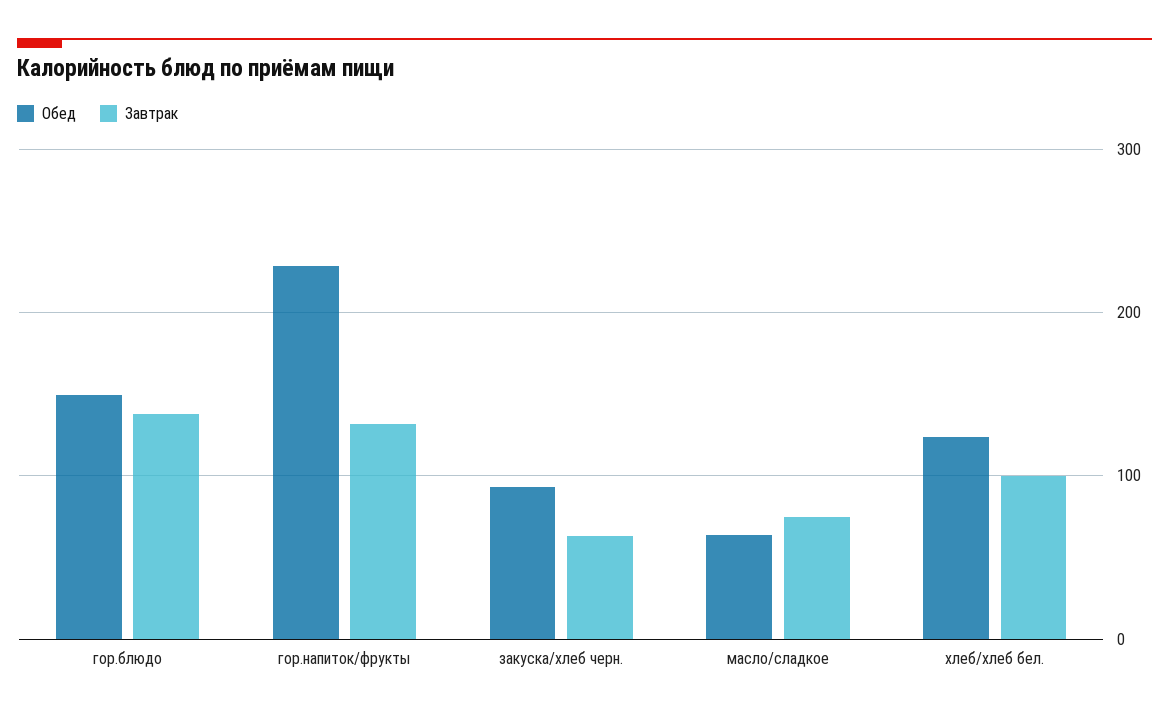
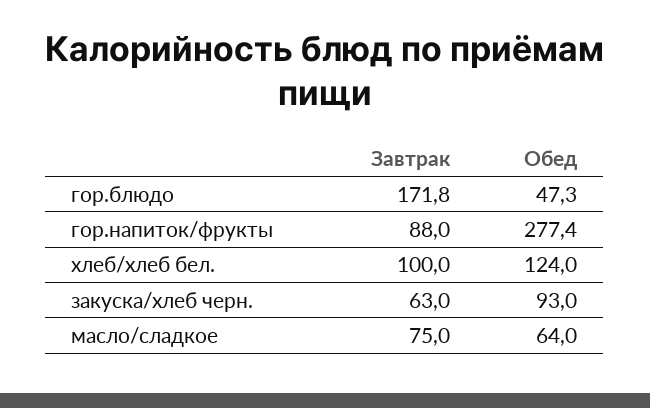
  {
    "Обед": {
-     "гор.блюдо": 150,
+     "гор.блюдо": 47.3,
-     "гор.напиток/фрукты": 230,
+     "гор.напиток/фрукты": 277.4,
      "закуска/хлеб черн.": 93,
      "масло/сладкое": 64,
      "хлеб/хлеб бел.": 124
    },
    "Завтрак": {
-     "гор.блюдо": 140,
+     "гор.блюдо": 171.8,
-     "гор.напиток/фрукты": 130,
+     "гор.напиток/фрукты": 88,
      "закуска/хлеб черн.": 63,
      "масло/сладкое": 75,
      "хлеб/хлеб бел.": 100
    }
  }

